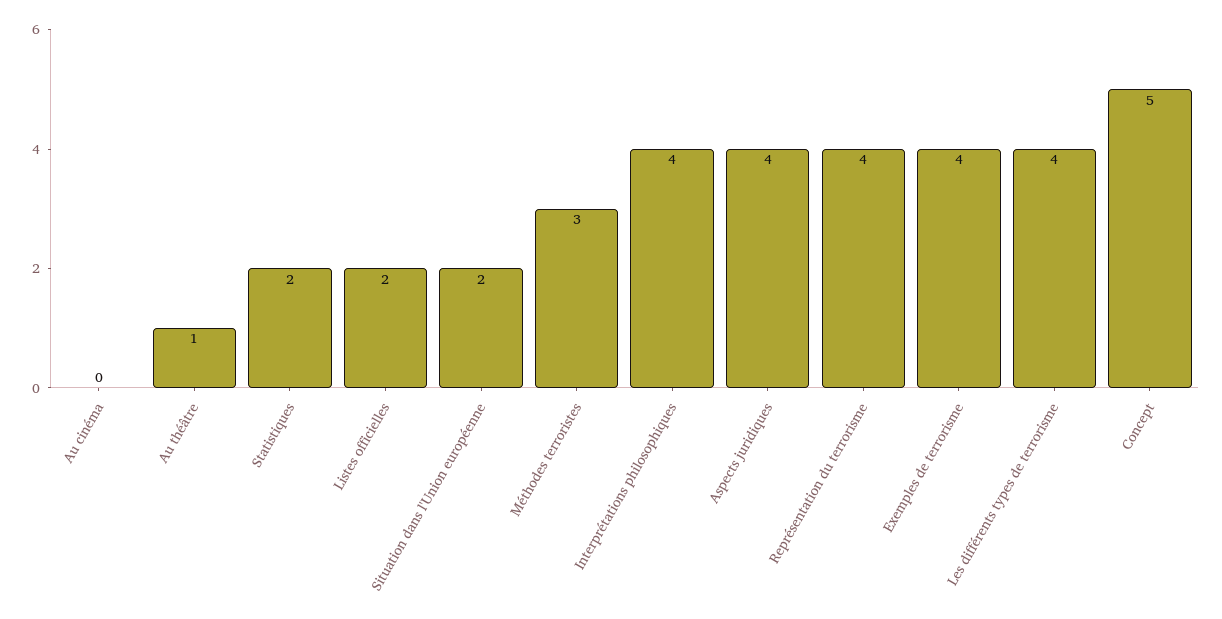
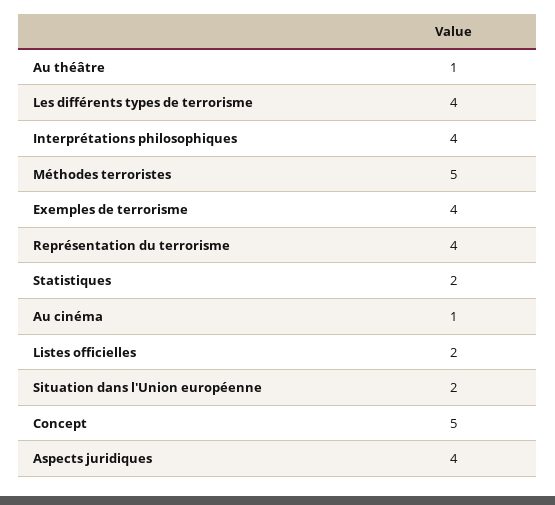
  {
-   "Au cinéma": 0,
+   "Au cinéma": 1,
    "Au théâtre": 1,
    "Statistiques": 2,
    "Listes officielles": 2,
    "Situation dans l'Union européenne": 2,
-   "Méthodes terroristes": 3,
+   "Méthodes terroristes": 5,
    "Interprétations philosophiques": 4,
    "Aspects juridiques": 4,
    "Représentation du terrorisme": 4,
    "Exemples de terrorisme": 4,
    "Les différents types de terrorisme": 4,
    "Concept": 5
  }

